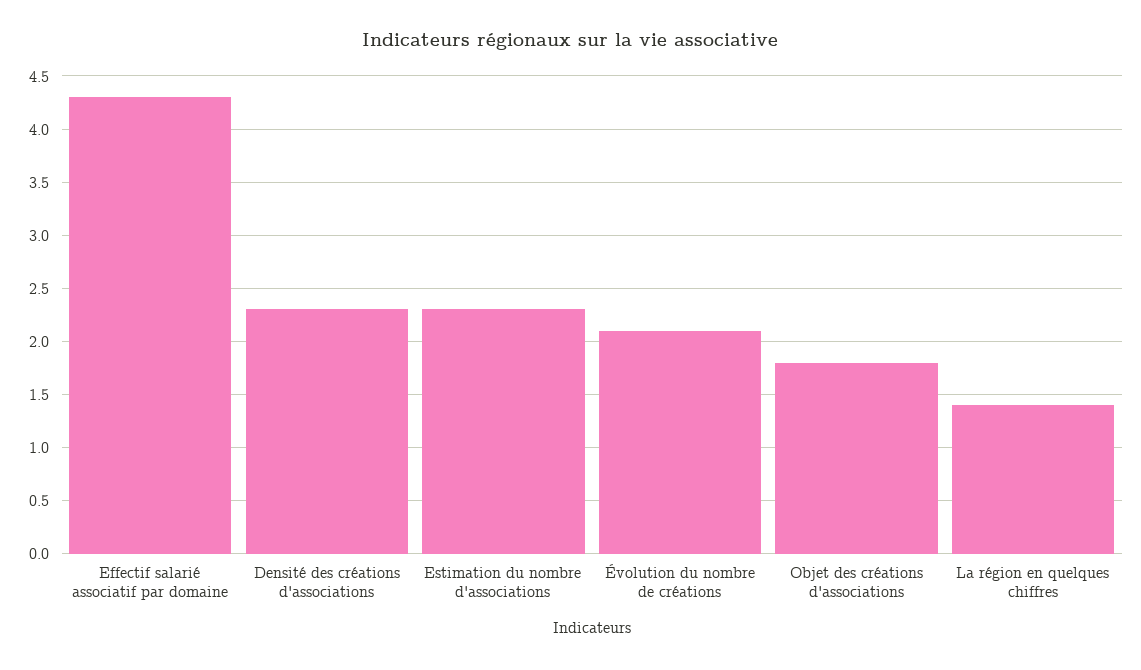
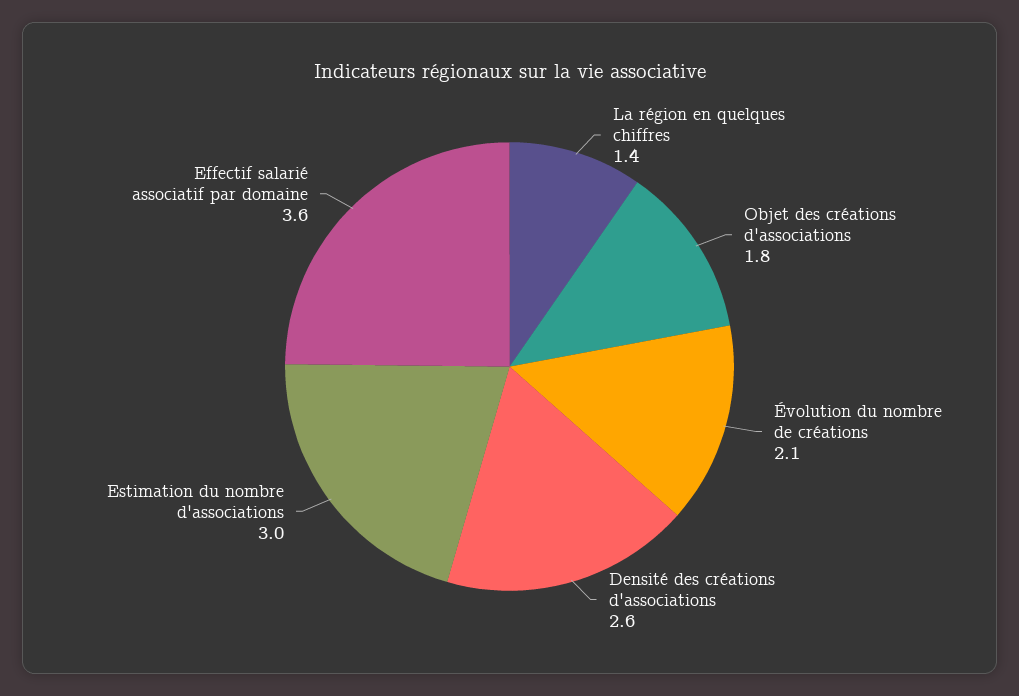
  {
-   "Effectif salarié associatif par domaine": 4.3,
+   "Effectif salarié associatif par domaine": 3.6,
-   "Densité des créations d'associations": 2.3,
+   "Densité des créations d'associations": 2.6,
-   "Estimation du nombre d'associations": 2.3,
+   "Estimation du nombre d'associations": 3,
    "Évolution du nombre de créations": 2.1,
    "Objet des créations d'associations": 1.8,
    "La région en quelques chiffres": 1.4
  }

